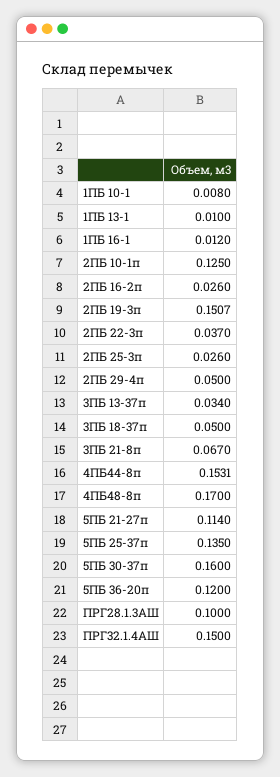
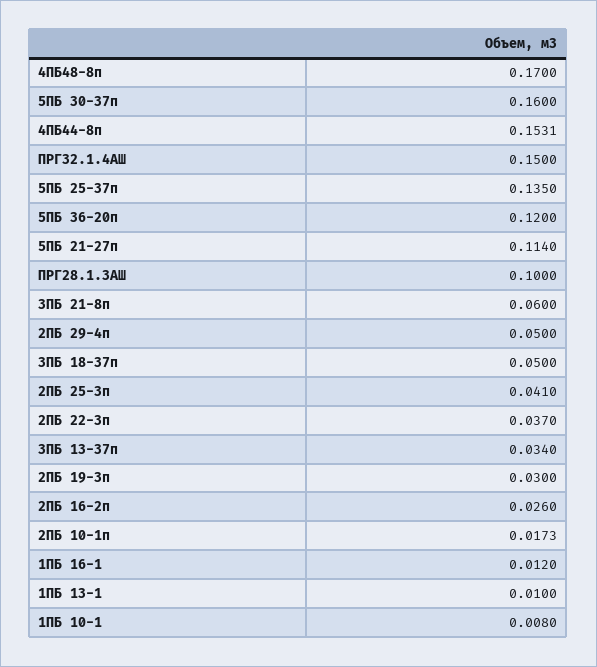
  {
    "1ПБ 10-1": 0.008,
    "1ПБ 13-1": 0.01,
    "1ПБ 16-1": 0.012,
-   "2ПБ 10-1п": 0.125,
+   "2ПБ 10-1п": 0.0173,
    "2ПБ 16-2п": 0.026,
-   "2ПБ 19-3п": 0.1507,
+   "2ПБ 19-3п": 0.03,
    "2ПБ 22-3п": 0.037,
-   "2ПБ 25-3п": 0.026,
+   "2ПБ 25-3п": 0.041,
    "2ПБ 29-4п": 0.05,
    "3ПБ 13-37п": 0.034,
    "3ПБ 18-37п": 0.05,
-   "3ПБ 21-8п": 0.067,
+   "3ПБ 21-8п": 0.06,
    "4ПБ44-8п": 0.1531,
    "4ПБ48-8п": 0.17,
    "5ПБ 21-27п": 0.114,
    "5ПБ 25-37п": 0.135,
    "5ПБ 30-37п": 0.16,
    "5ПБ 36-20п": 0.12,
    "ПРГ28.1.3АШ": 0.1,
    "ПРГ32.1.4АШ": 0.15
  }

